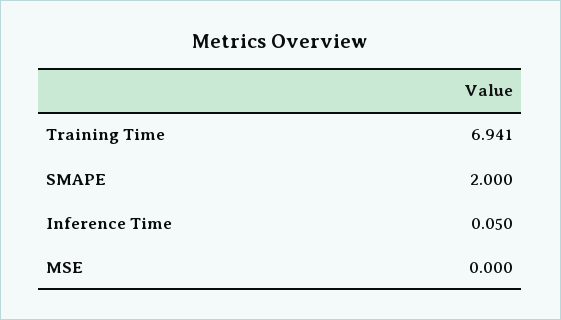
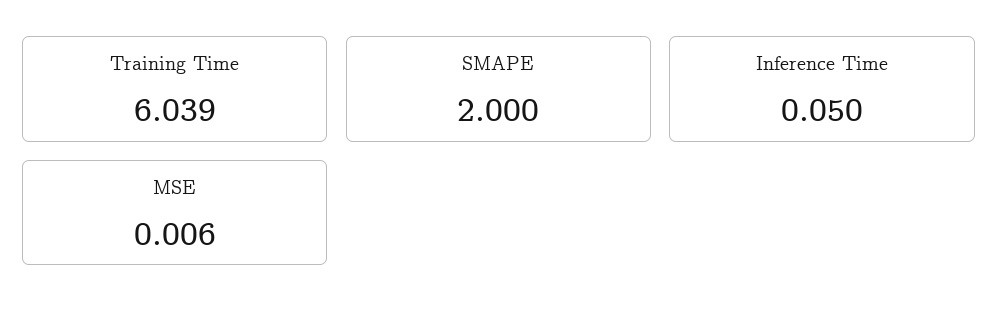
  {
-   "Training Time": 6.941,
+   "Training Time": 6.039,
    "SMAPE": 2,
    "Inference Time": 0.05,
-   "MSE": 0
+   "MSE": 0.006
  }

